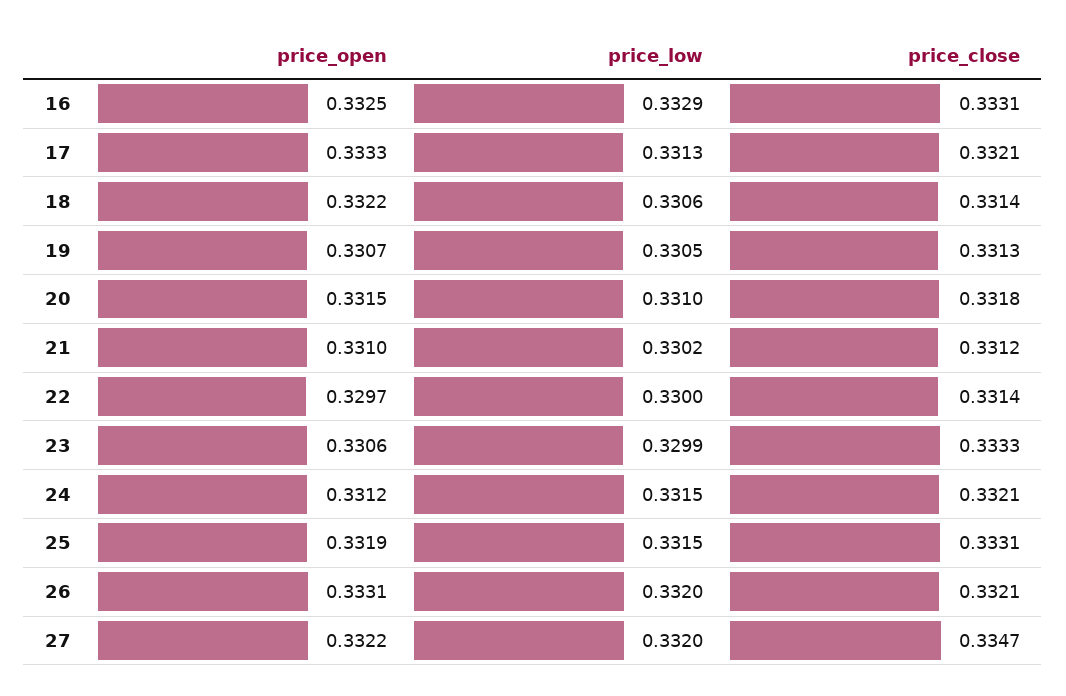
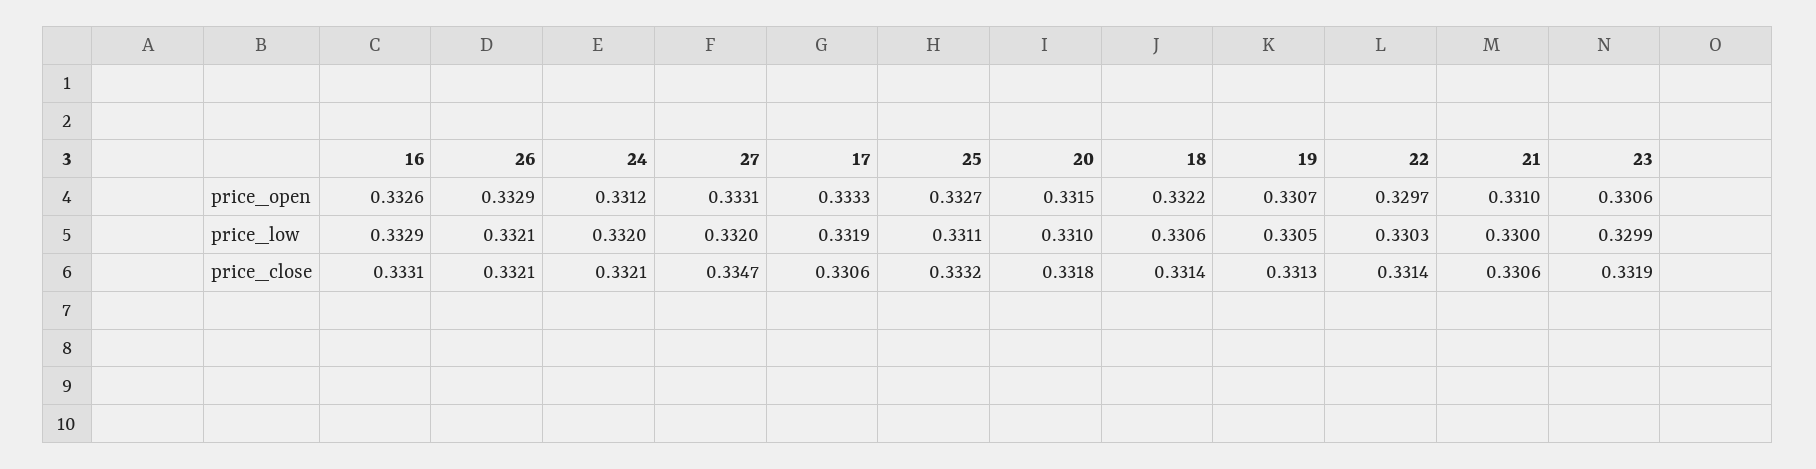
  {
    "price_open": {
-     "16": 0.3325,
+     "16": 0.3326,
      "17": 0.3333,
      "18": 0.3322,
      "19": 0.3307,
      "20": 0.3315,
      "21": 0.331,
      "22": 0.3297,
      "23": 0.3306,
      "24": 0.3312,
-     "25": 0.3319,
+     "25": 0.3327,
-     "26": 0.3331,
+     "26": 0.3329,
-     "27": 0.3322
+     "27": 0.3331
    },
    "price_low": {
      "16": 0.3329,
-     "17": 0.3313,
+     "17": 0.3319,
      "18": 0.3306,
      "19": 0.3305,
      "20": 0.331,
-     "21": 0.3302,
+     "21": 0.33,
-     "22": 0.33,
+     "22": 0.3303,
      "23": 0.3299,
-     "24": 0.3315,
+     "24": 0.332,
-     "25": 0.3315,
+     "25": 0.3311,
-     "26": 0.332,
+     "26": 0.3321,
      "27": 0.332
    },
    "price_close": {
      "16": 0.3331,
-     "17": 0.3321,
+     "17": 0.3306,
      "18": 0.3314,
      "19": 0.3313,
      "20": 0.3318,
-     "21": 0.3312,
+     "21": 0.3306,
      "22": 0.3314,
-     "23": 0.3333,
+     "23": 0.3319,
      "24": 0.3321,
-     "25": 0.3331,
+     "25": 0.3332,
      "26": 0.3321,
      "27": 0.3347
    }
  }

